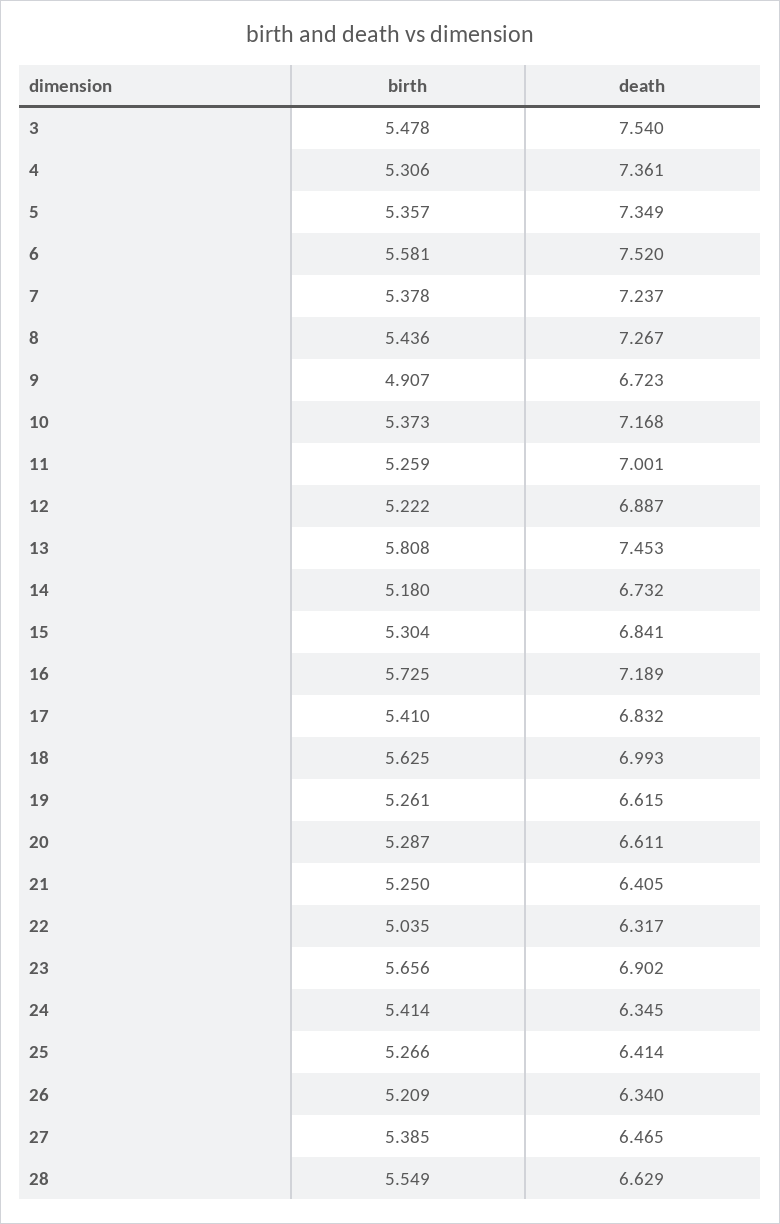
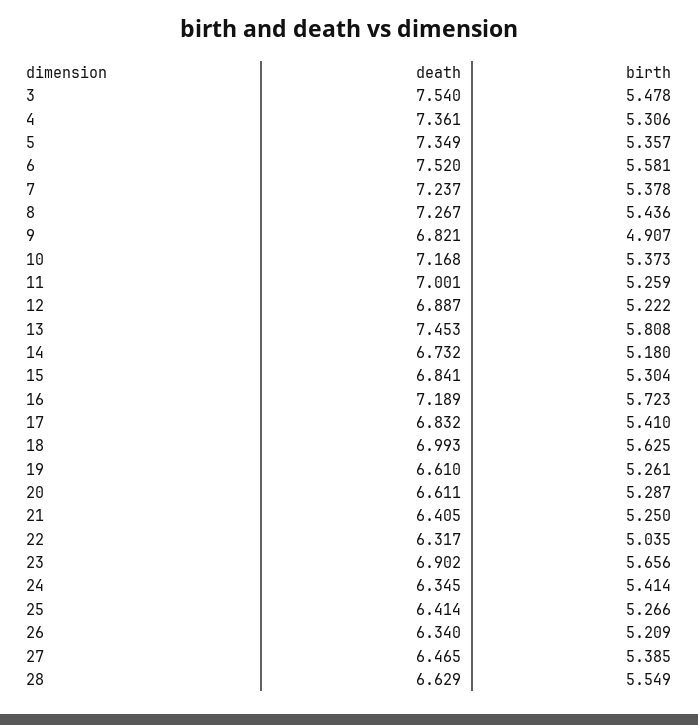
  {
    "birth": {
      "3": 5.478,
      "4": 5.306,
      "5": 5.357,
      "6": 5.581,
      "7": 5.378,
      "8": 5.436,
      "9": 4.907,
      "10": 5.373,
      "11": 5.259,
      "12": 5.222,
      "13": 5.808,
      "14": 5.18,
      "15": 5.304,
-     "16": 5.725,
+     "16": 5.723,
      "17": 5.41,
      "18": 5.625,
      "19": 5.261,
      "20": 5.287,
      "21": 5.25,
      "22": 5.035,
      "23": 5.656,
      "24": 5.414,
      "25": 5.266,
      "26": 5.209,
      "27": 5.385,
      "28": 5.549
    },
    "death": {
      "3": 7.54,
      "4": 7.361,
      "5": 7.349,
      "6": 7.52,
      "7": 7.237,
      "8": 7.267,
-     "9": 6.723,
+     "9": 6.821,
      "10": 7.168,
      "11": 7.001,
      "12": 6.887,
      "13": 7.453,
      "14": 6.732,
      "15": 6.841,
      "16": 7.189,
      "17": 6.832,
      "18": 6.993,
-     "19": 6.615,
+     "19": 6.61,
      "20": 6.611,
      "21": 6.405,
      "22": 6.317,
      "23": 6.902,
      "24": 6.345,
      "25": 6.414,
      "26": 6.34,
      "27": 6.465,
      "28": 6.629
    }
  }

